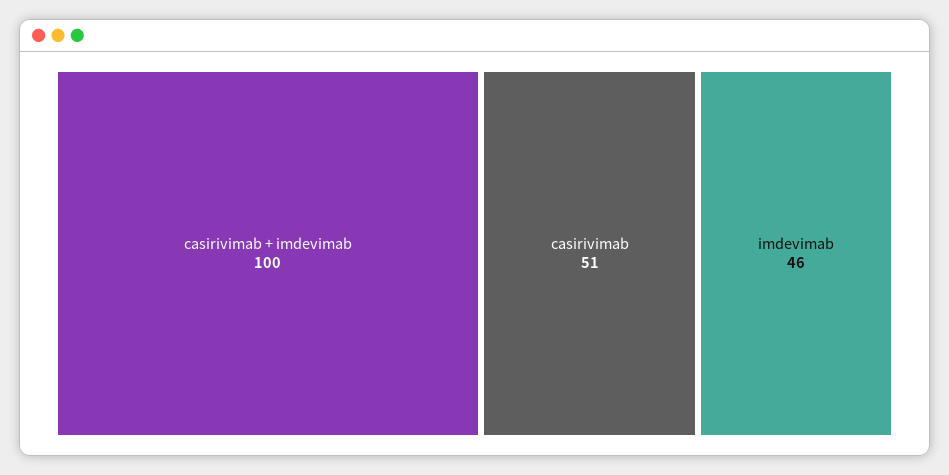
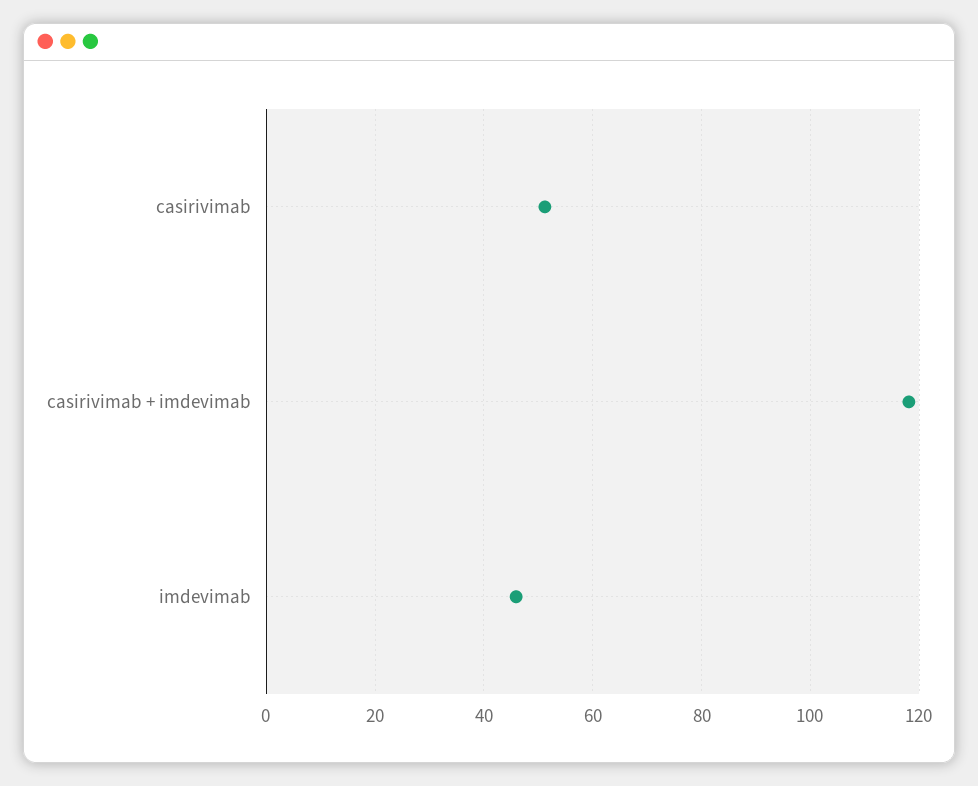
  {
-   "casirivimab + imdevimab": 100,
+   "casirivimab + imdevimab": 118,
    "casirivimab": 51,
    "imdevimab": 46
  }

